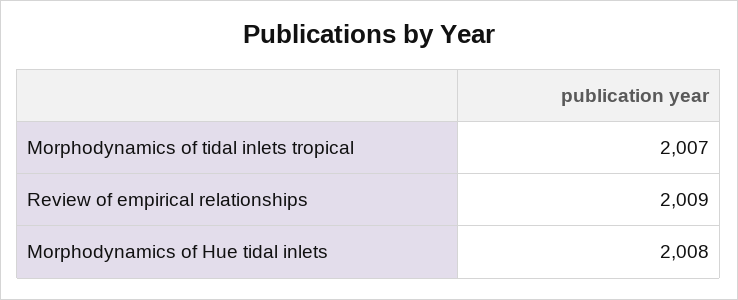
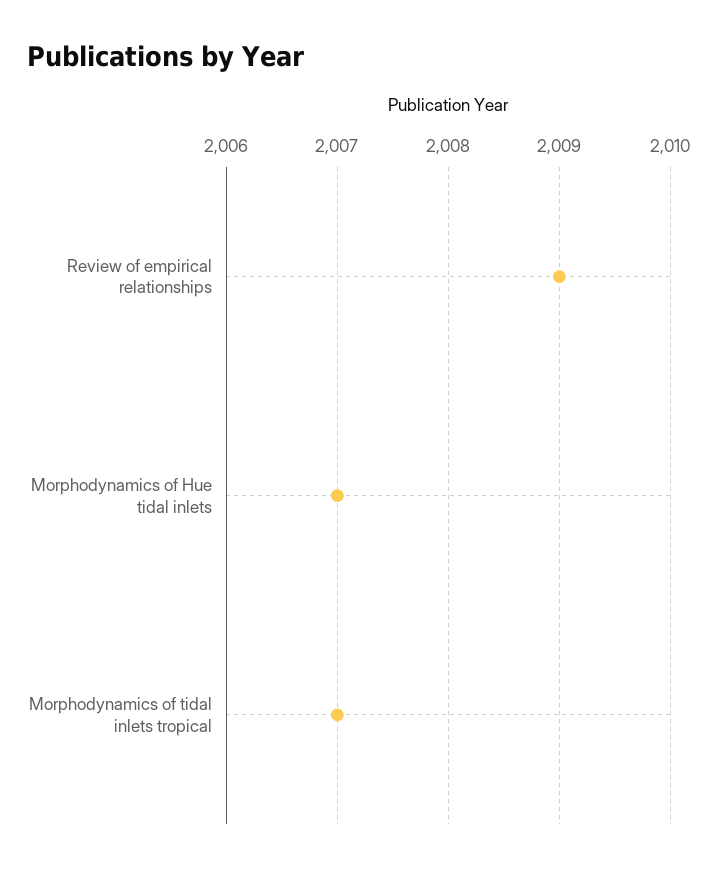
  {
    "Morphodynamics of tidal inlets tropical": 2007,
    "Review of empirical relationships": 2009,
-   "Morphodynamics of Hue tidal inlets": 2008
+   "Morphodynamics of Hue tidal inlets": 2007
  }

